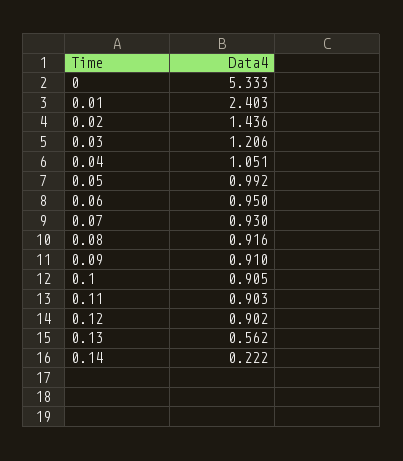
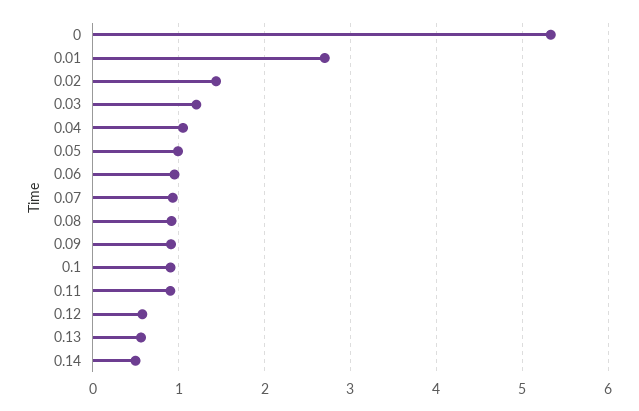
  {
    "0": 5.333,
-   "0.01": 2.403,
+   "0.01": 2.7,
    "0.02": 1.436,
    "0.03": 1.206,
    "0.04": 1.051,
    "0.05": 0.992,
    "0.06": 0.95,
    "0.07": 0.93,
    "0.08": 0.916,
    "0.09": 0.91,
    "0.1": 0.905,
    "0.11": 0.903,
-   "0.12": 0.902,
+   "0.12": 0.6,
    "0.13": 0.562,
-   "0.14": 0.222
+   "0.14": 0.5
  }

